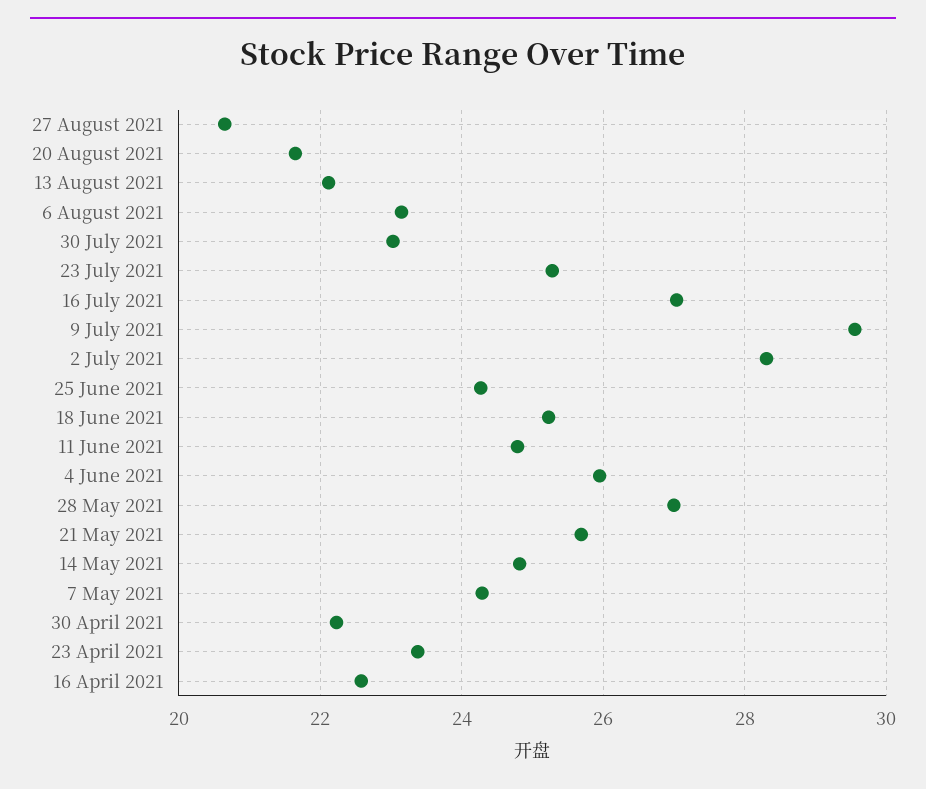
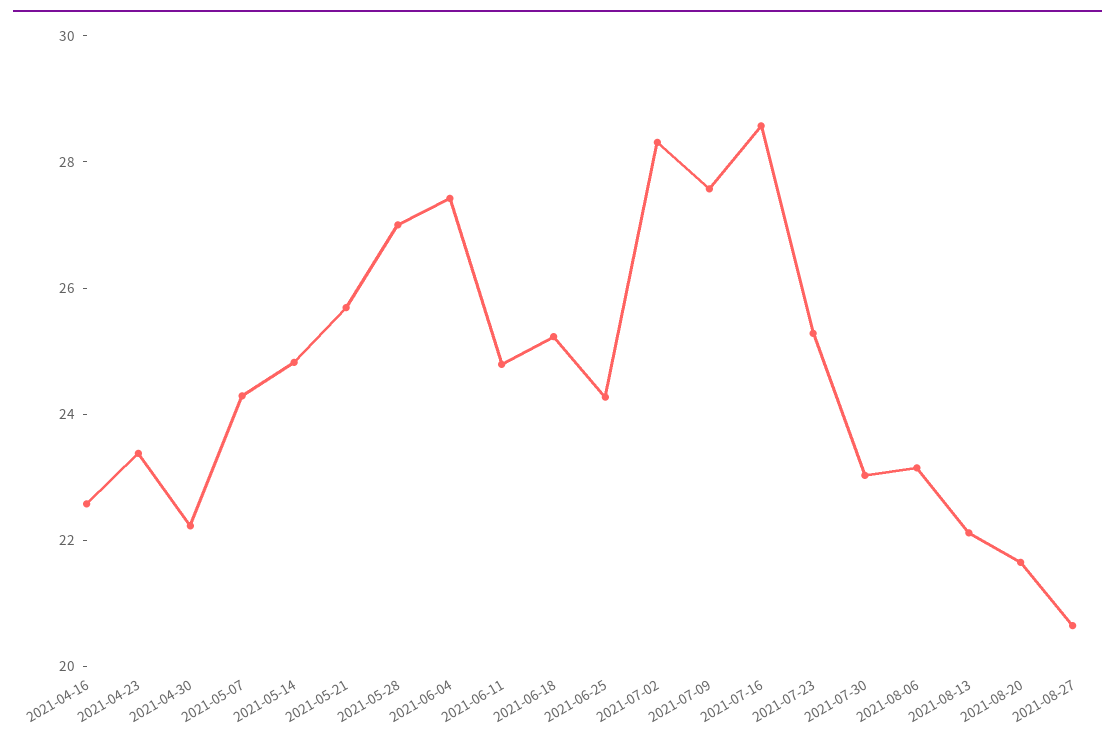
  {
    "27 August 2021": 20.6,
    "20 August 2021": 21.6,
    "13 August 2021": 22.2,
    "6 August 2021": 23.2,
    "30 July 2021": 23,
    "23 July 2021": 25.2,
-   "16 July 2021": 27,
+   "16 July 2021": 28.5,
-   "9 July 2021": 29.6,
+   "9 July 2021": 27.5,
    "2 July 2021": 28.4,
    "25 June 2021": 24.2,
    "18 June 2021": 25.2,
    "11 June 2021": 24.8,
-   "4 June 2021": 26,
+   "4 June 2021": 27.5,
    "28 May 2021": 27,
    "21 May 2021": 25.6,
    "14 May 2021": 24.8,
    "7 May 2021": 24.2,
    "30 April 2021": 22.2,
    "23 April 2021": 23.4,
    "16 April 2021": 22.6
  }

